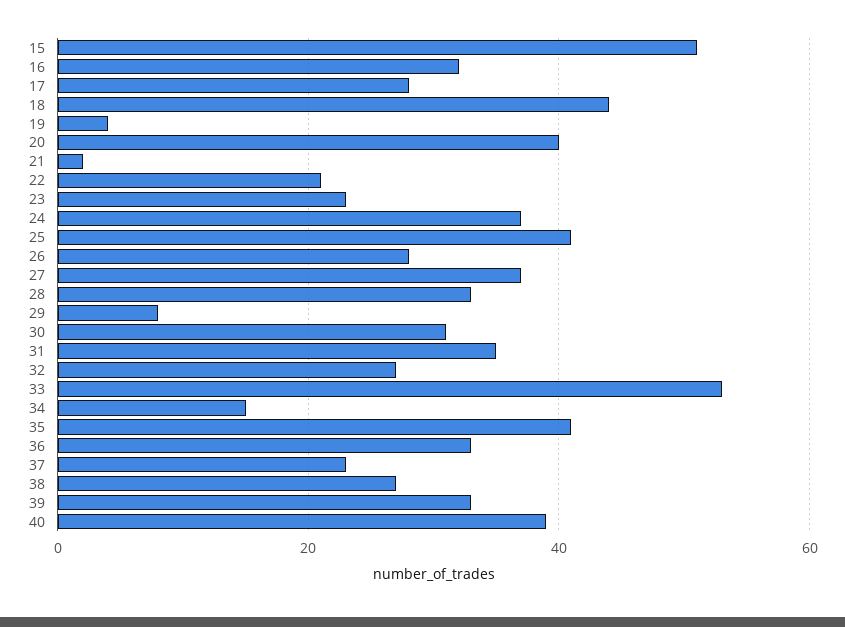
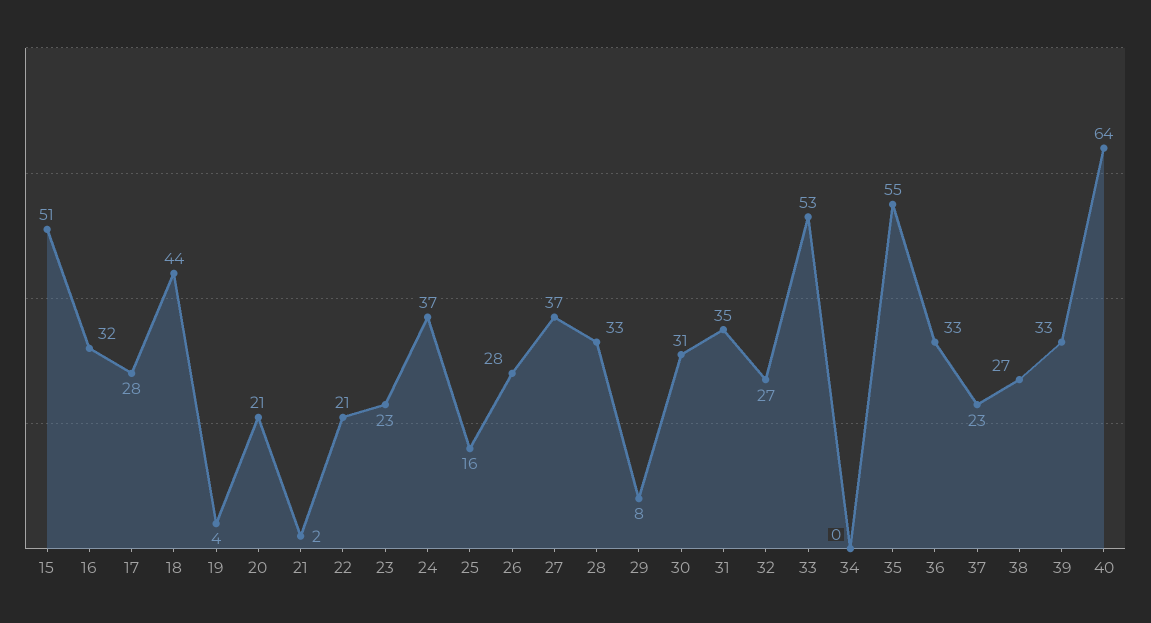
  {
    "15": 51,
    "16": 32,
    "17": 28,
    "18": 44,
    "19": 4,
-   "20": 40,
+   "20": 21,
    "21": 2,
    "22": 21,
    "23": 23,
    "24": 37,
-   "25": 40,
+   "25": 16,
    "26": 28,
    "27": 37,
    "28": 33,
    "29": 8,
    "30": 31,
    "31": 35,
    "32": 27,
    "33": 53,
-   "34": 15,
+   "34": 0,
-   "35": 40,
+   "35": 55,
    "36": 33,
    "37": 23,
    "38": 27,
    "39": 33,
-   "40": 40
+   "40": 64
  }

